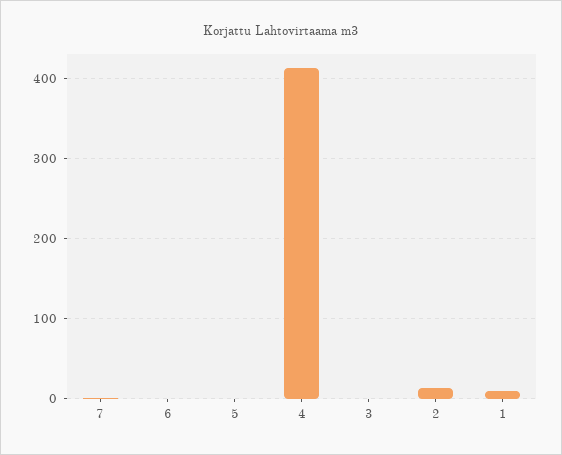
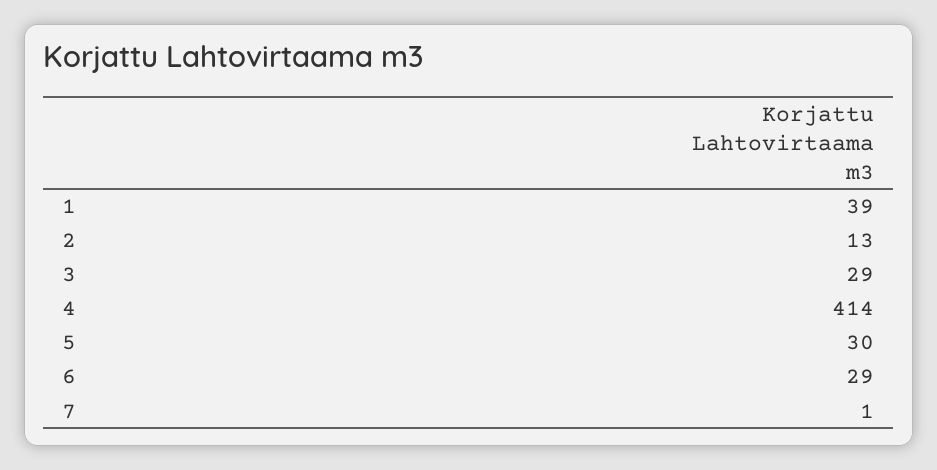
  {
    "7": 1,
-   "6": 0,
+   "6": 29,
-   "5": 0,
+   "5": 30,
    "4": 414,
-   "3": 0,
+   "3": 29,
    "2": 13,
-   "1": 10
+   "1": 39
  }

